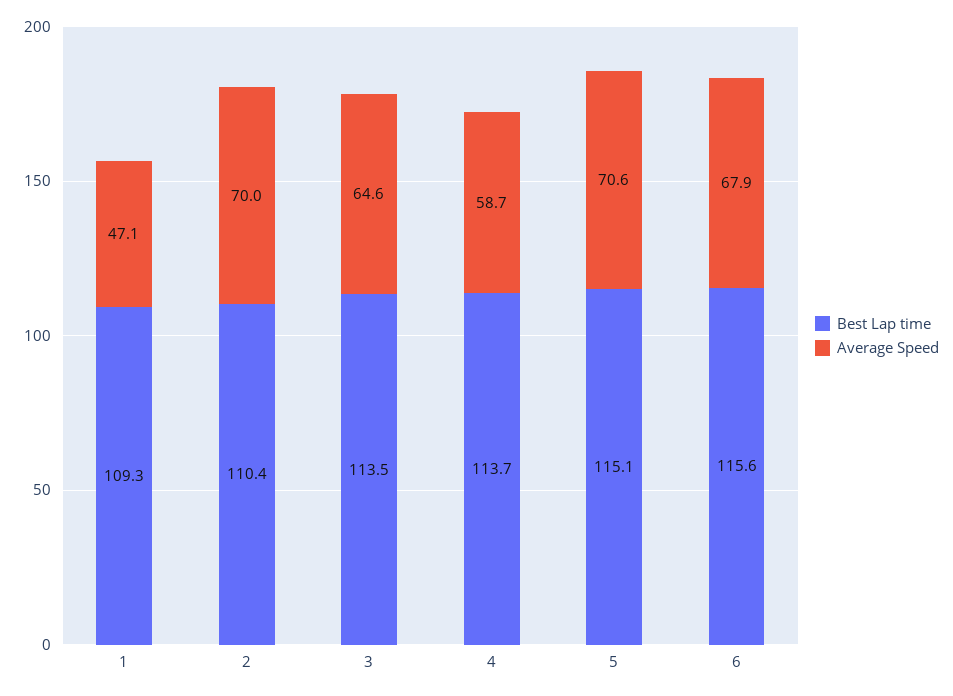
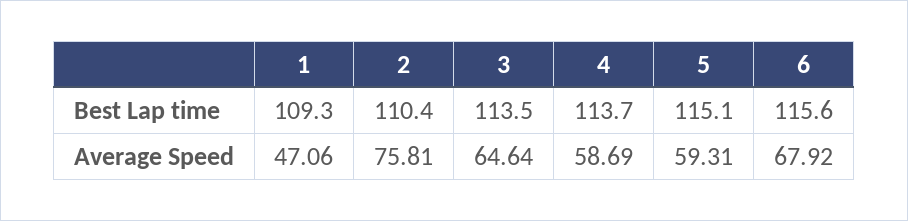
  {
    "Best Lap time": {
      "1": 109.3,
      "2": 110.4,
      "3": 113.5,
      "4": 113.7,
      "5": 115.1,
      "6": 115.6
    },
    "Average Speed": {
      "1": 47.06,
-     "2": 70,
+     "2": 75.81,
      "3": 64.64,
      "4": 58.69,
-     "5": 70.6,
+     "5": 59.31,
      "6": 67.92
    }
  }

